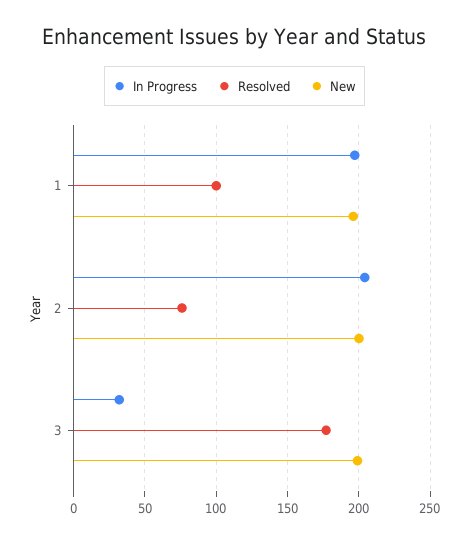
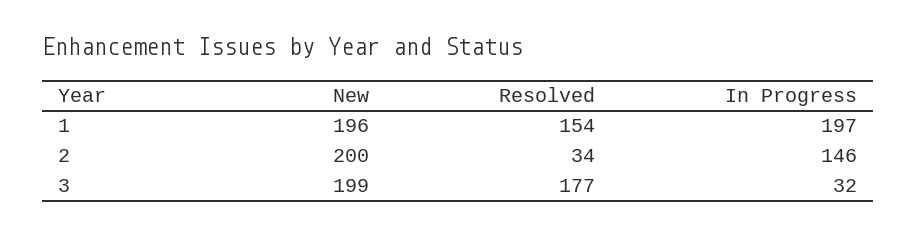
  {
    "In Progress": {
      "1": 197,
-     "2": 205,
+     "2": 146,
      "3": 32
    },
    "Resolved": {
-     "1": 100,
+     "1": 154,
-     "2": 75,
+     "2": 34,
      "3": 177
    },
    "New": {
      "1": 196,
      "2": 200,
      "3": 199
    }
  }

